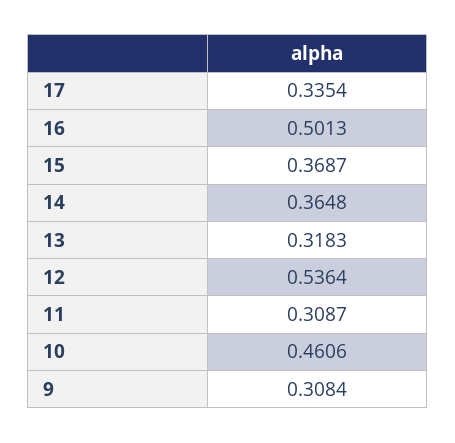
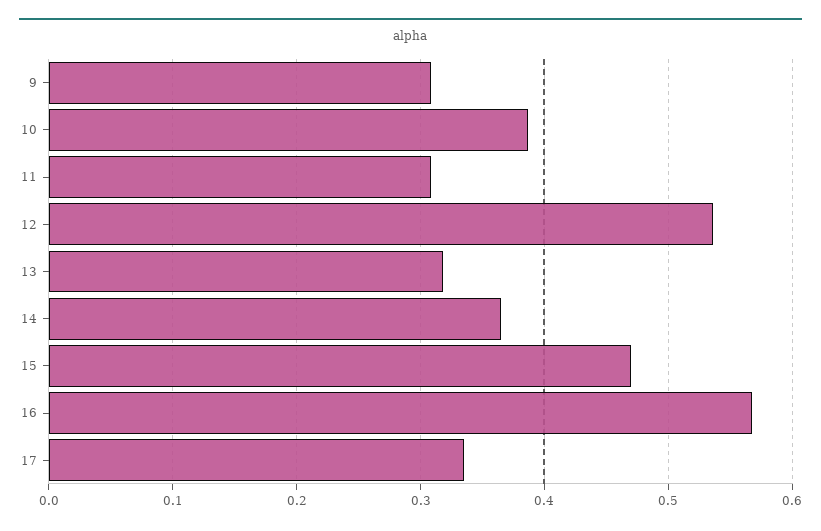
  {
    "17": 0.3354,
-   "16": 0.5013,
+   "16": 0.57,
-   "15": 0.3687,
+   "15": 0.47,
    "14": 0.3648,
    "13": 0.3183,
    "12": 0.5364,
    "11": 0.3087,
-   "10": 0.4606,
+   "10": 0.39,
    "9": 0.3084
  }

